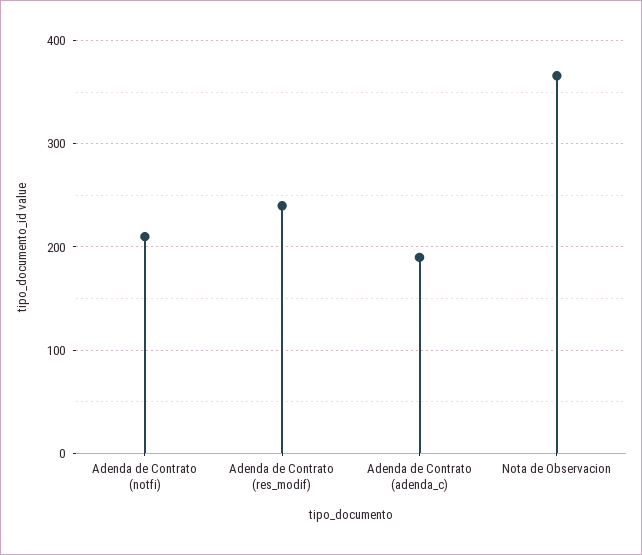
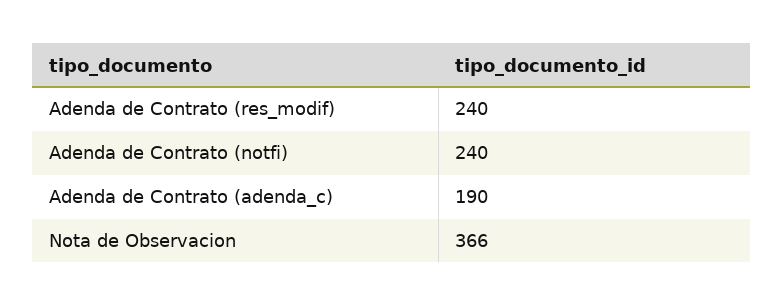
  {
-   "Adenda de Contrato (notfi)": 210,
+   "Adenda de Contrato (notfi)": 240,
    "Adenda de Contrato (res_modif)": 240,
    "Adenda de Contrato (adenda_c)": 190,
    "Nota de Observacion": 366
  }

